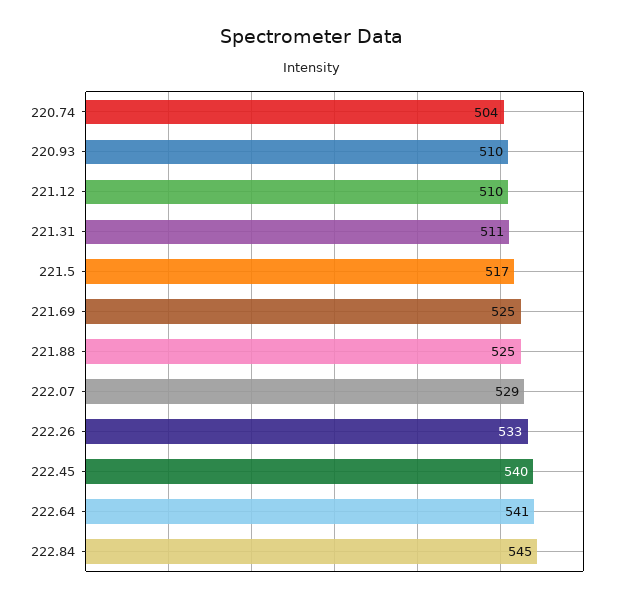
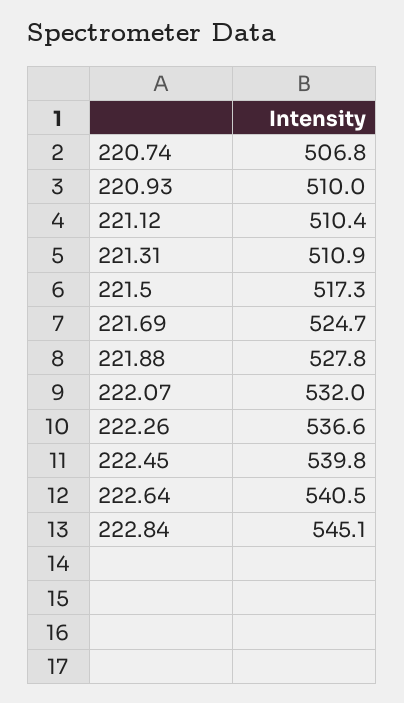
  {
-   "220.74": 504,
+   "220.74": 506.8,
    "220.93": 510,
    "221.12": 510.4,
    "221.31": 510.9,
    "221.5": 517.3,
    "221.69": 524.7,
-   "221.88": 525,
+   "221.88": 527.8,
-   "222.07": 529,
+   "222.07": 532,
-   "222.26": 533,
+   "222.26": 536.6,
    "222.45": 539.8,
    "222.64": 540.5,
    "222.84": 545.1
  }

